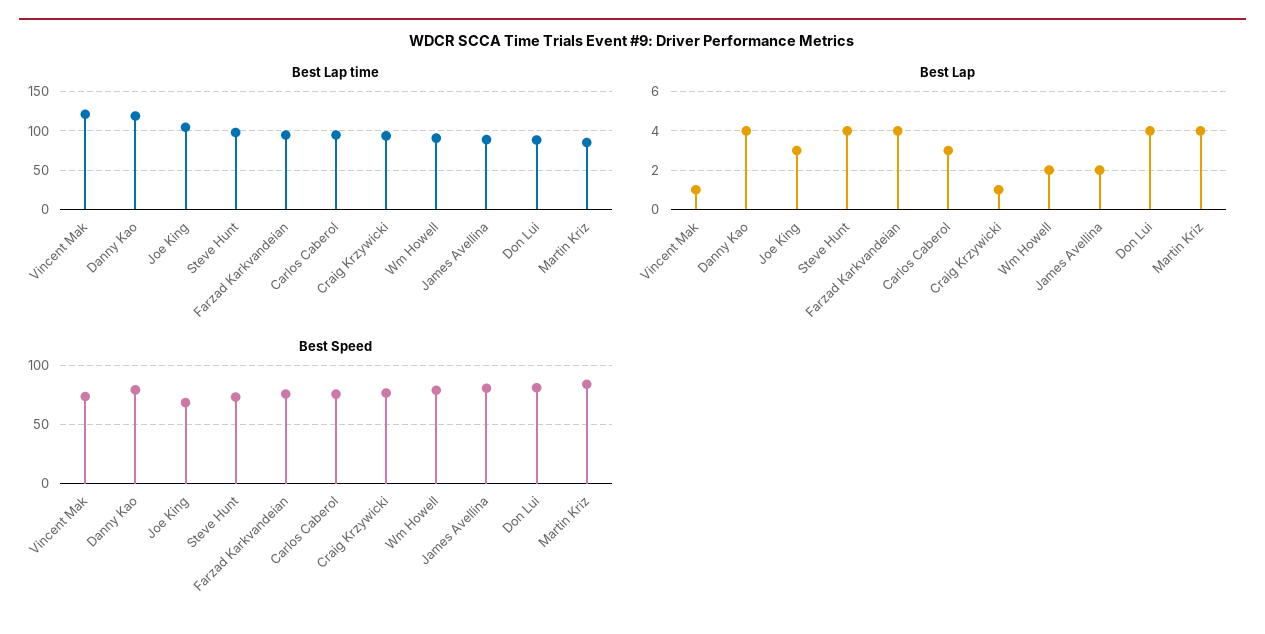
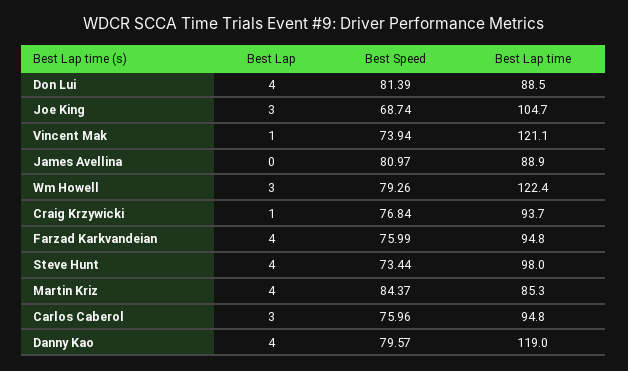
  {
    "Best Lap time": {
      "Vincent Mak": 121.1,
      "Danny Kao": 119,
      "Joe King": 104.7,
      "Steve Hunt": 98,
      "Farzad Karkvandeian": 94.8,
      "Carlos Caberol": 94.8,
      "Craig Krzywicki": 93.7,
-     "Wm Howell": 90,
+     "Wm Howell": 122.4,
      "James Avellina": 88.9,
      "Don Lui": 88.5,
      "Martin Kriz": 85.3
    },
    "Best Lap": {
      "Vincent Mak": 1,
      "Danny Kao": 4,
      "Joe King": 3,
      "Steve Hunt": 4,
      "Farzad Karkvandeian": 4,
      "Carlos Caberol": 3,
      "Craig Krzywicki": 1,
-     "Wm Howell": 2,
+     "Wm Howell": 3,
-     "James Avellina": 2,
+     "James Avellina": 0,
      "Don Lui": 4,
      "Martin Kriz": 4
    },
    "Best Speed": {
      "Vincent Mak": 73.94,
      "Danny Kao": 79.57,
      "Joe King": 68.74,
      "Steve Hunt": 73.44,
      "Farzad Karkvandeian": 75.99,
      "Carlos Caberol": 75.96,
      "Craig Krzywicki": 76.84,
      "Wm Howell": 79.26,
      "James Avellina": 80.97,
      "Don Lui": 81.39,
      "Martin Kriz": 84.37
    }
  }

